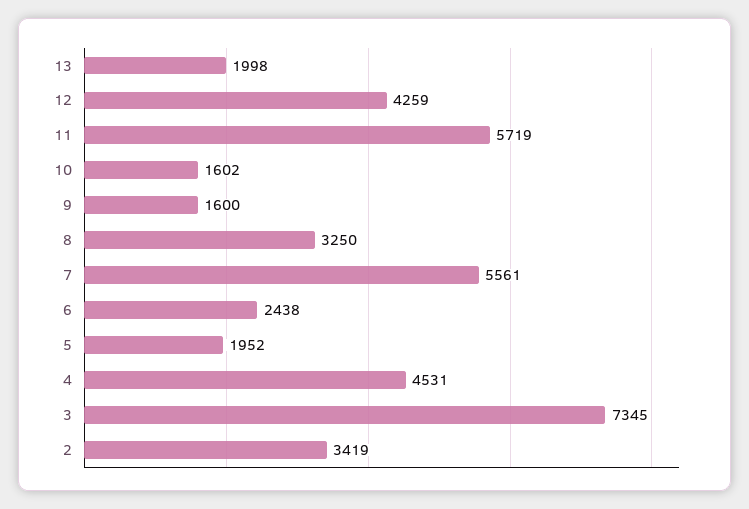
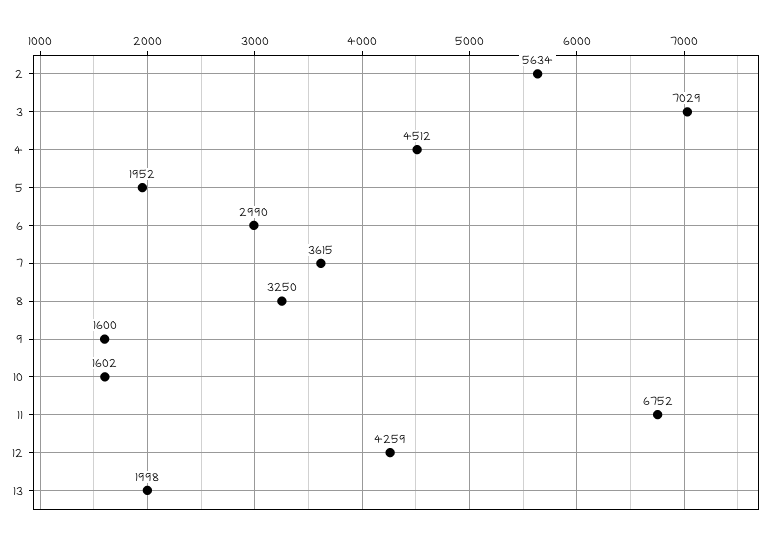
  {
    "13": 1998,
    "12": 4259,
-   "11": 5719,
+   "11": 6752,
    "10": 1602,
    "9": 1600,
    "8": 3250,
-   "7": 5561,
+   "7": 3615,
-   "6": 2438,
+   "6": 2990,
    "5": 1952,
-   "4": 4531,
+   "4": 4512,
-   "3": 7345,
+   "3": 7029,
-   "2": 3419
+   "2": 5634
  }

